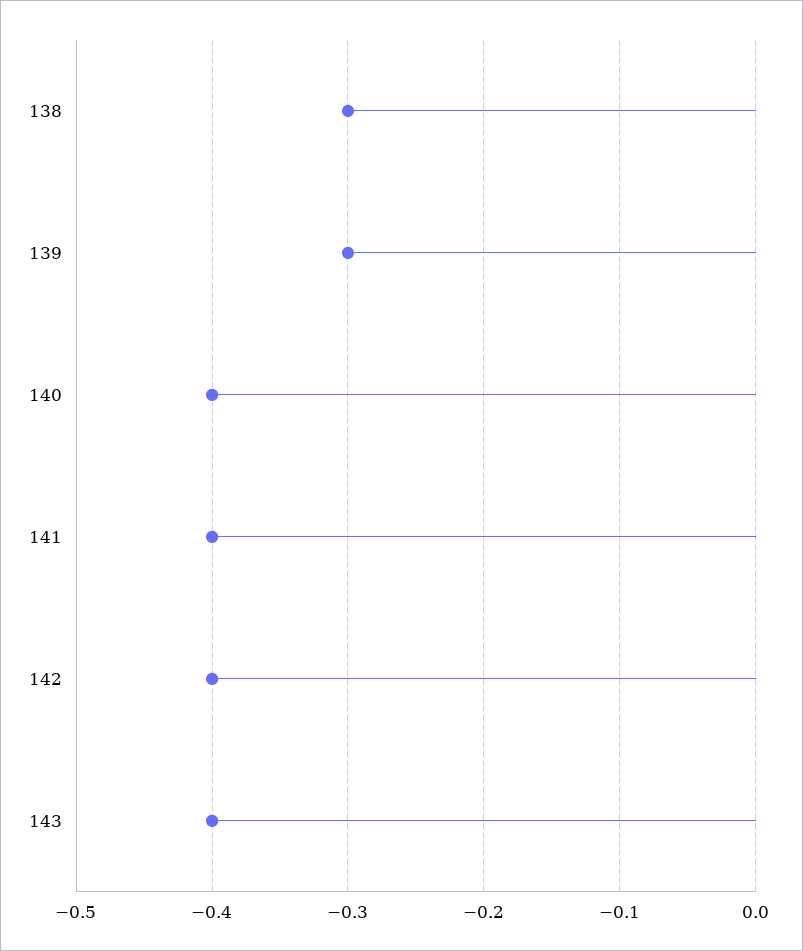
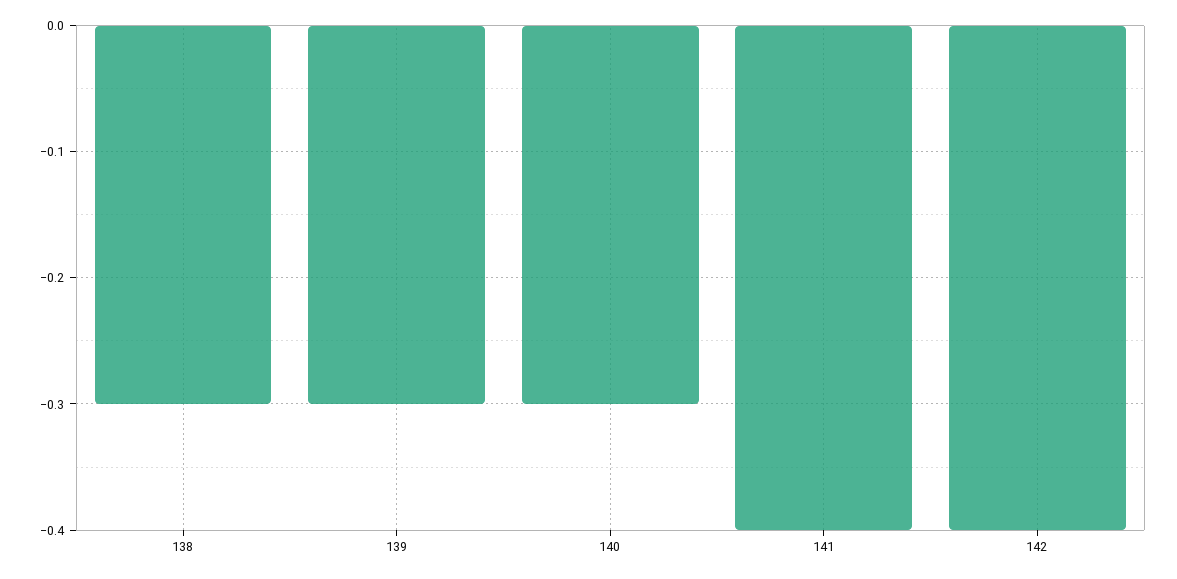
  {
    "138": -0.3,
    "139": -0.3,
-   "140": -0.4,
+   "140": -0.3,
    "141": -0.4,
-   "142": -0.4,
+   "142": -0.4
-   "143": -0.4
  }

